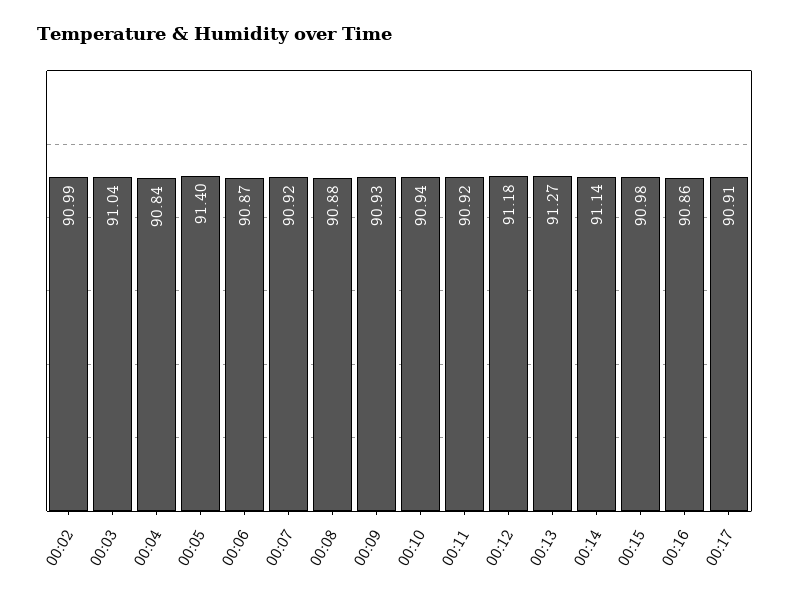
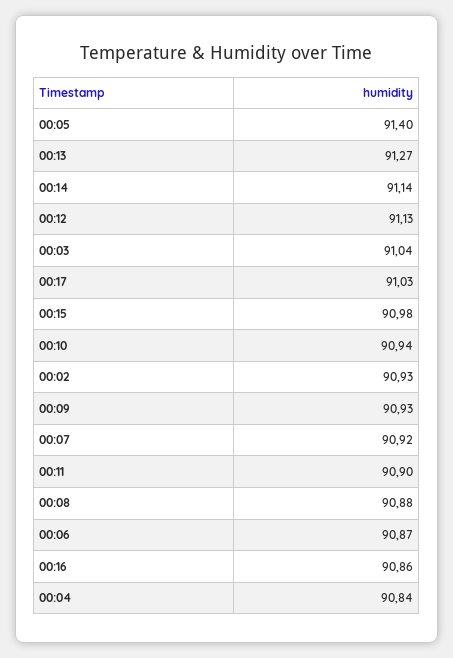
  {
-   "00:02": 90.99,
+   "00:02": 90.93,
    "00:03": 91.04,
    "00:04": 90.84,
    "00:05": 91.4,
    "00:06": 90.87,
    "00:07": 90.92,
    "00:08": 90.88,
    "00:09": 90.93,
    "00:10": 90.94,
-   "00:11": 90.92,
+   "00:11": 90.9,
-   "00:12": 91.18,
+   "00:12": 91.13,
    "00:13": 91.27,
    "00:14": 91.14,
    "00:15": 90.98,
    "00:16": 90.86,
-   "00:17": 90.91
+   "00:17": 91.03
  }

